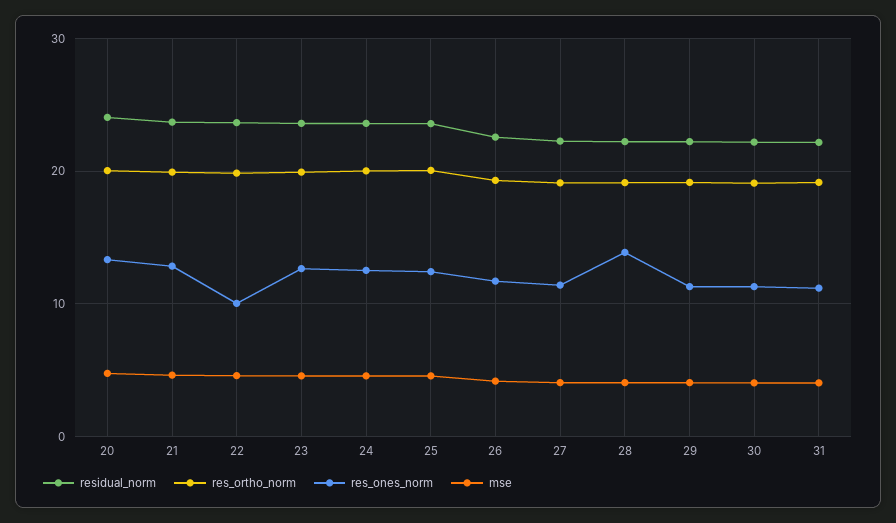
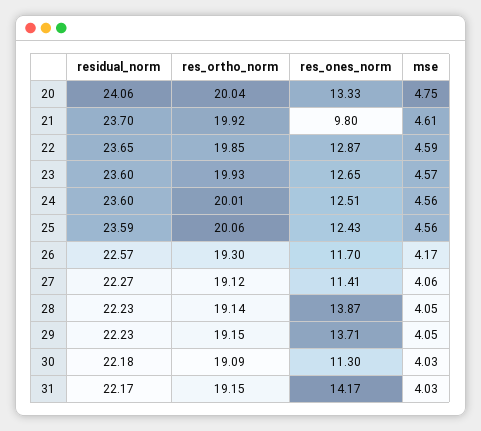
  {
    "residual_norm": {
      "20": 24.06,
      "21": 23.7,
      "22": 23.65,
      "23": 23.6,
      "24": 23.6,
      "25": 23.59,
      "26": 22.57,
      "27": 22.27,
      "28": 22.23,
      "29": 22.23,
      "30": 22.18,
      "31": 22.17
    },
    "res_ortho_norm": {
      "20": 20.04,
      "21": 19.92,
      "22": 19.85,
      "23": 19.93,
      "24": 20.01,
      "25": 20.06,
      "26": 19.3,
      "27": 19.12,
      "28": 19.14,
      "29": 19.15,
      "30": 19.09,
      "31": 19.15
    },
    "res_ones_norm": {
      "20": 13.33,
-     "21": 13,
+     "21": 9.8,
-     "22": 10,
+     "22": 12.87,
      "23": 12.65,
      "24": 12.51,
      "25": 12.43,
      "26": 11.7,
      "27": 11.41,
      "28": 13.87,
-     "29": 11,
+     "29": 13.71,
      "30": 11.3,
-     "31": 11
+     "31": 14.17
    },
    "mse": {
      "20": 4.75,
      "21": 4.61,
      "22": 4.59,
      "23": 4.57,
      "24": 4.56,
      "25": 4.56,
      "26": 4.17,
      "27": 4.06,
      "28": 4.05,
      "29": 4.05,
      "30": 4.03,
      "31": 4.03
    }
  }

